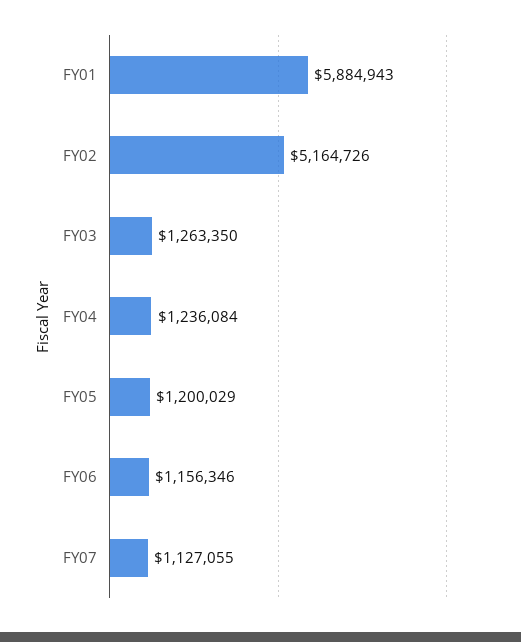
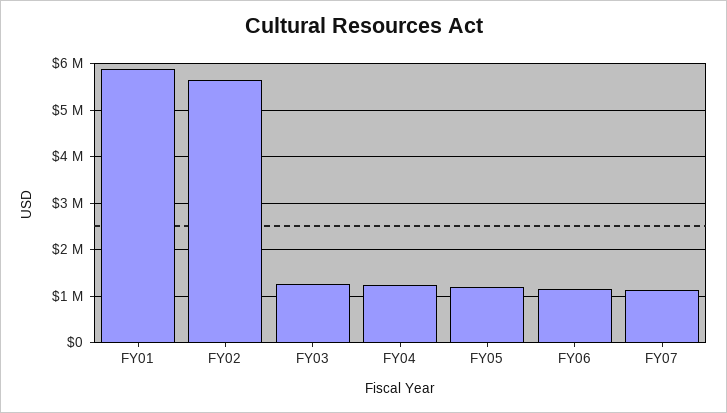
  {
    "FY01": 5884943,
-   "FY02": 5164726,
+   "FY02": 5600000,
    "FY03": 1263350,
    "FY04": 1236084,
    "FY05": 1200029,
    "FY06": 1156346,
    "FY07": 1127055
  }

